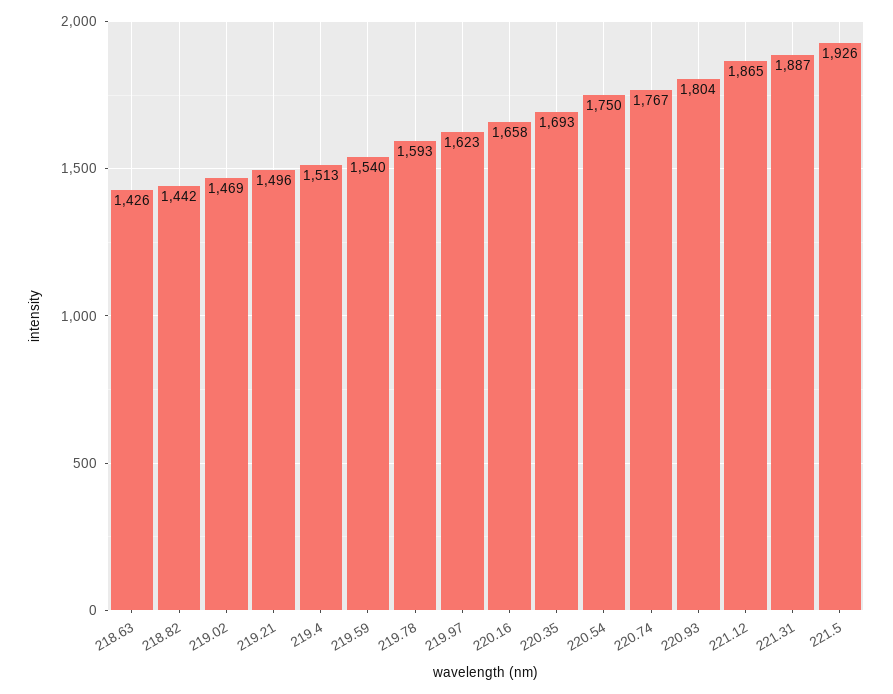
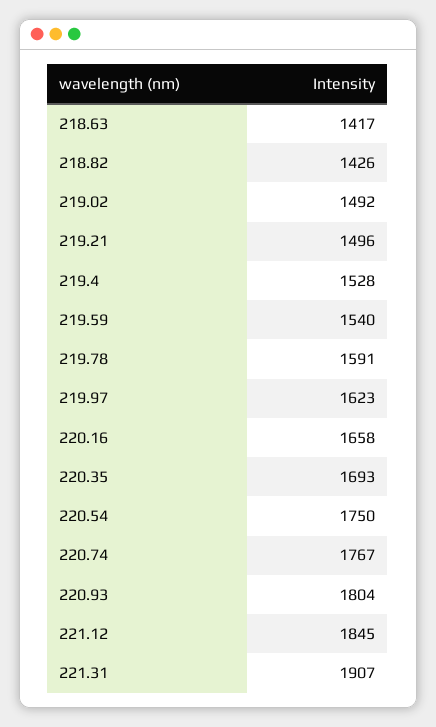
  {
-   "218.63": 1426,
+   "218.63": 1417,
-   "218.82": 1442,
+   "218.82": 1426,
-   "219.02": 1469,
+   "219.02": 1492,
    "219.21": 1496,
-   "219.4": 1513,
+   "219.4": 1528,
    "219.59": 1540,
-   "219.78": 1593,
+   "219.78": 1591,
    "219.97": 1623,
    "220.16": 1658,
    "220.35": 1693,
    "220.54": 1750,
    "220.74": 1767,
    "220.93": 1804,
-   "221.12": 1865,
+   "221.12": 1845,
-   "221.31": 1887,
+   "221.31": 1907
-   "221.5": 1926
  }

